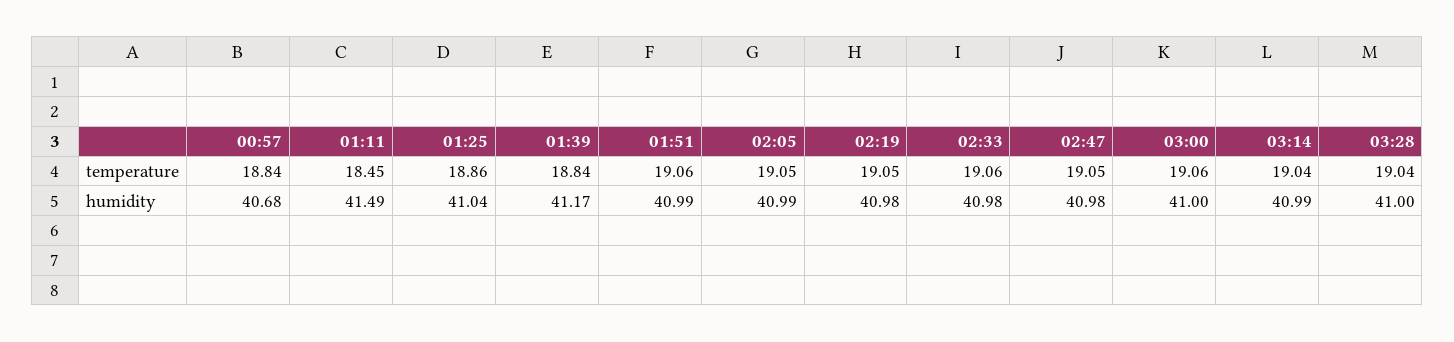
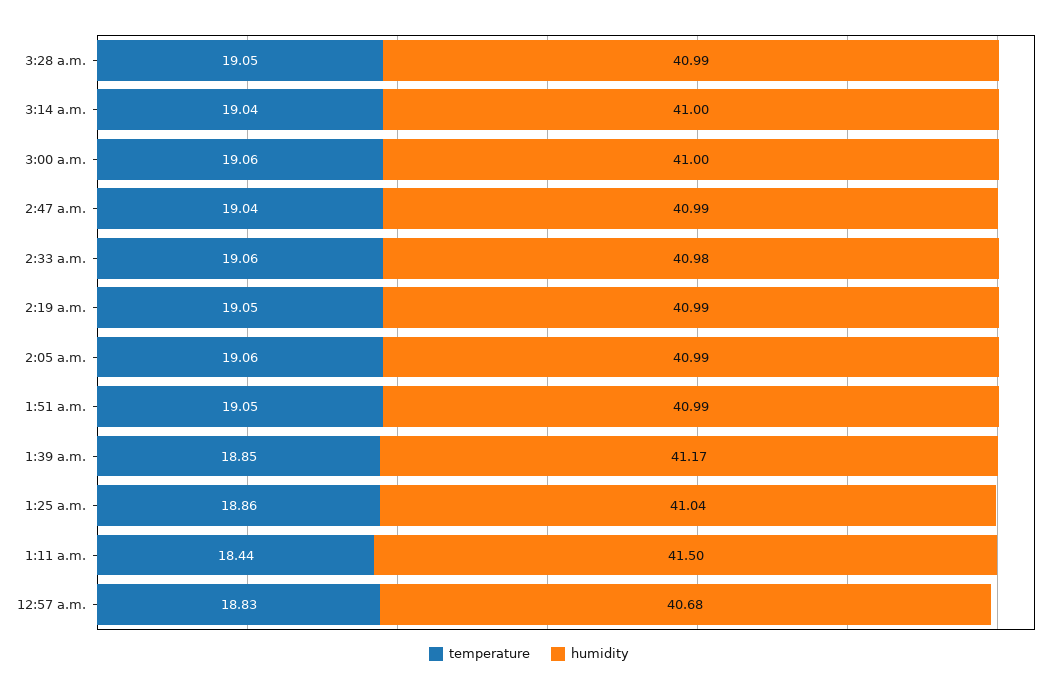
  {
    "temperature": {
-     "00:57": 18.84,
+     "00:57": 18.83,
-     "01:11": 18.45,
+     "01:11": 18.44,
      "01:25": 18.86,
-     "01:39": 18.84,
+     "01:39": 18.85,
-     "01:51": 19.06,
+     "01:51": 19.05,
-     "02:05": 19.05,
+     "02:05": 19.06,
      "02:19": 19.05,
      "02:33": 19.06,
-     "02:47": 19.05,
+     "02:47": 19.04,
      "03:00": 19.06,
      "03:14": 19.04,
-     "03:28": 19.04
+     "03:28": 19.05
    },
    "humidity": {
      "00:57": 40.68,
-     "01:11": 41.49,
+     "01:11": 41.5,
      "01:25": 41.04,
      "01:39": 41.17,
      "01:51": 40.99,
      "02:05": 40.99,
-     "02:19": 40.98,
+     "02:19": 40.99,
      "02:33": 40.98,
-     "02:47": 40.98,
+     "02:47": 40.99,
      "03:00": 41,
-     "03:14": 40.99,
+     "03:14": 41,
-     "03:28": 41
+     "03:28": 40.99
    }
  }

